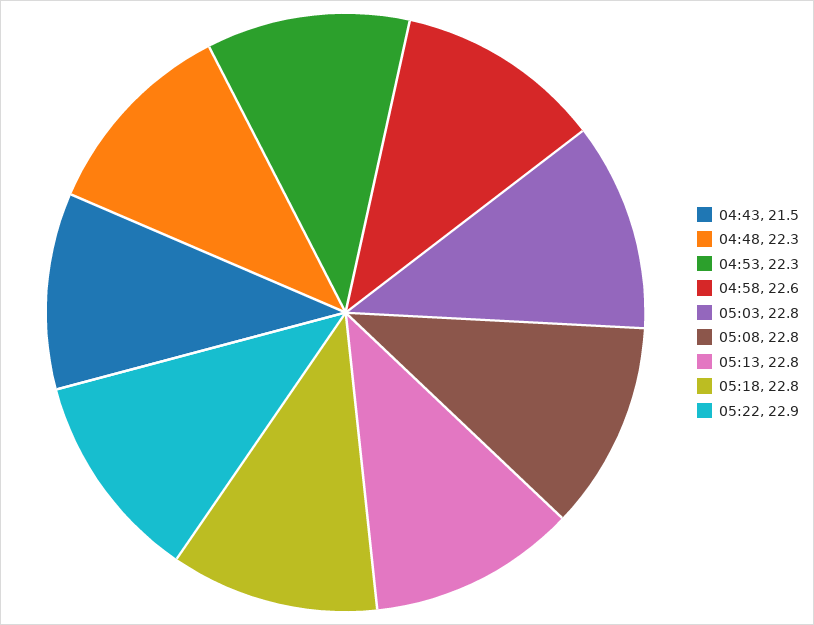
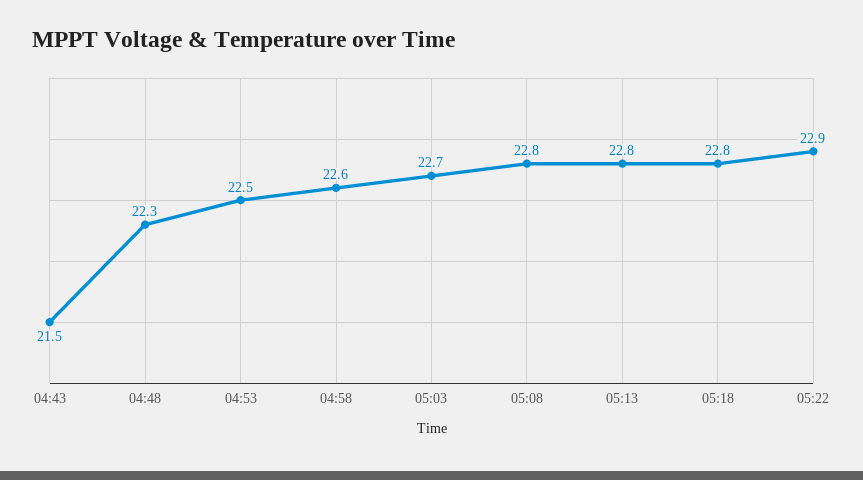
  {
    "04:43": 21.5,
    "04:48": 22.3,
-   "04:53": 22.3,
+   "04:53": 22.5,
    "04:58": 22.6,
-   "05:03": 22.8,
+   "05:03": 22.7,
    "05:08": 22.8,
    "05:13": 22.8,
    "05:18": 22.8,
    "05:22": 22.9
  }

